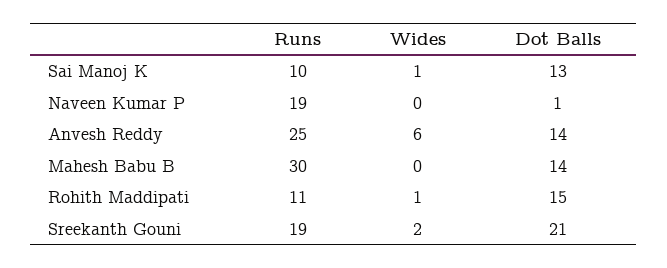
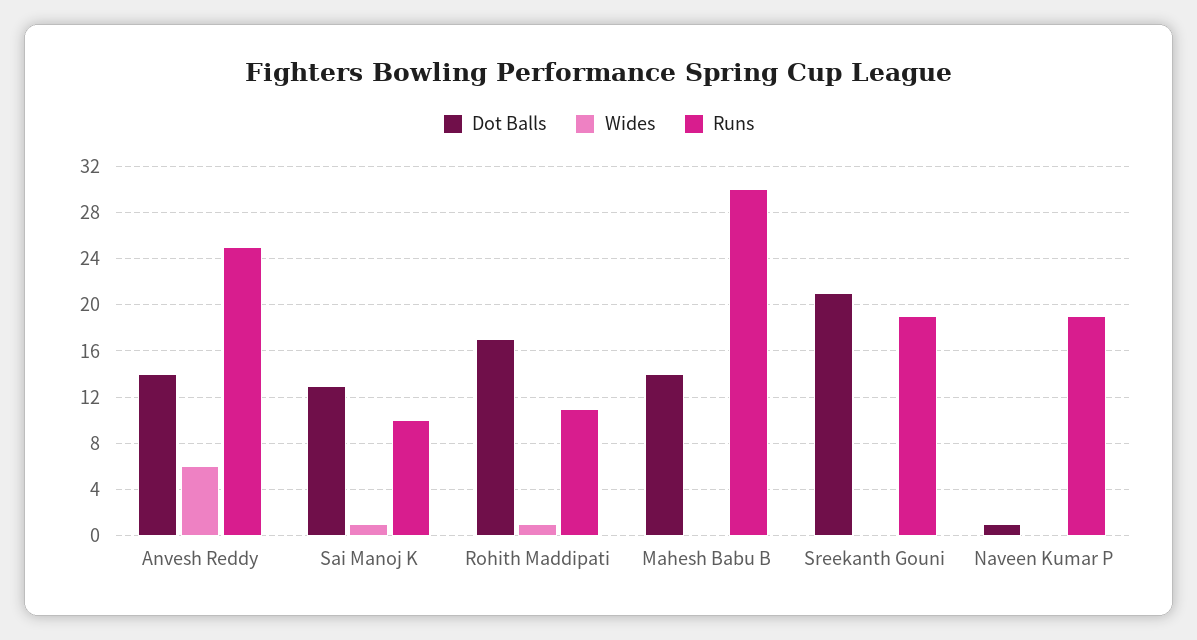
  {
    "Runs": {
      "Sai Manoj K": 10,
      "Naveen Kumar P": 19,
      "Anvesh Reddy": 25,
      "Mahesh Babu B": 30,
      "Rohith Maddipati": 11,
      "Sreekanth Gouni": 19
    },
    "Wides": {
      "Sai Manoj K": 1,
      "Naveen Kumar P": 0,
      "Anvesh Reddy": 6,
      "Mahesh Babu B": 0,
      "Rohith Maddipati": 1,
-     "Sreekanth Gouni": 2
+     "Sreekanth Gouni": 0
    },
    "Dot Balls": {
      "Sai Manoj K": 13,
      "Naveen Kumar P": 1,
      "Anvesh Reddy": 14,
      "Mahesh Babu B": 14,
-     "Rohith Maddipati": 15,
+     "Rohith Maddipati": 17,
      "Sreekanth Gouni": 21
    }
  }

